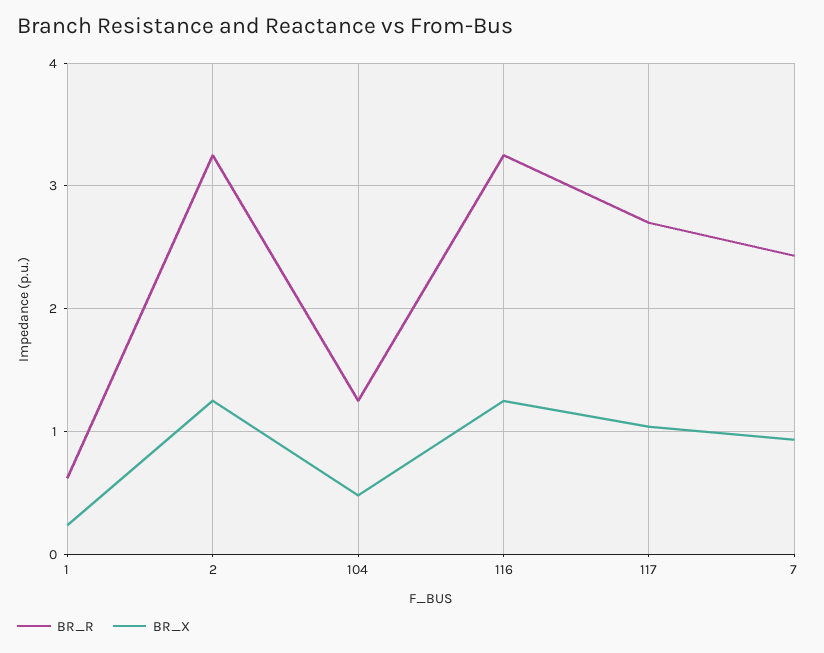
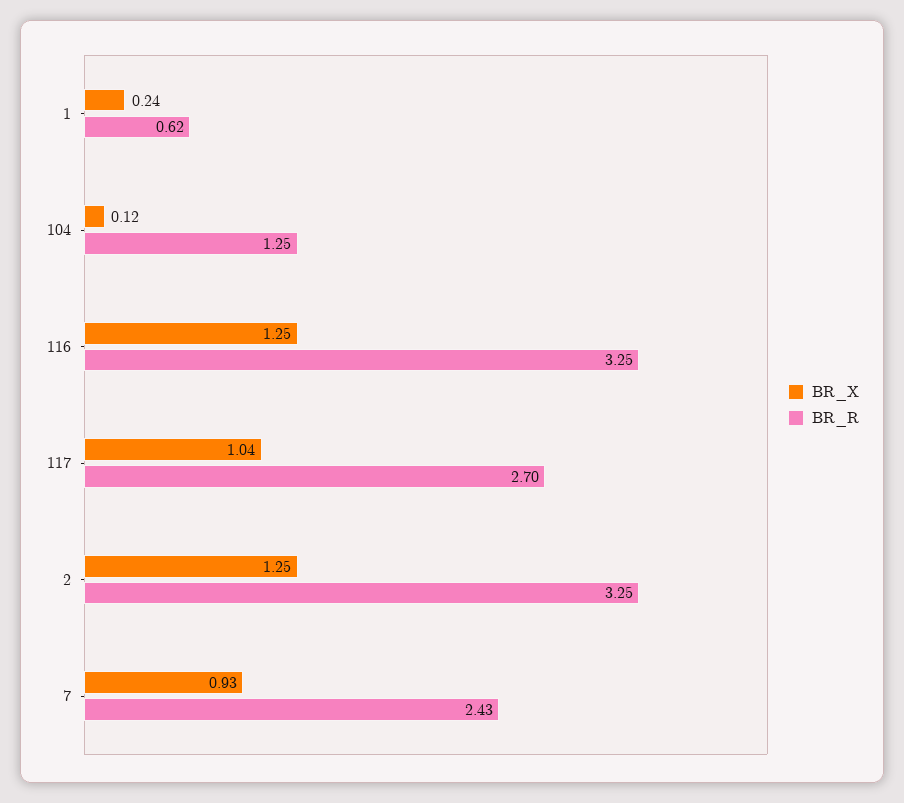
  {
    "BR_R": {
      "1": 0.62,
      "2": 3.25,
      "104": 1.25,
      "116": 3.25,
      "117": 2.7,
      "7": 2.43
    },
    "BR_X": {
      "1": 0.24,
      "2": 1.25,
-     "104": 0.5,
+     "104": 0.12,
      "116": 1.25,
      "117": 1.04,
      "7": 0.93
    }
  }

